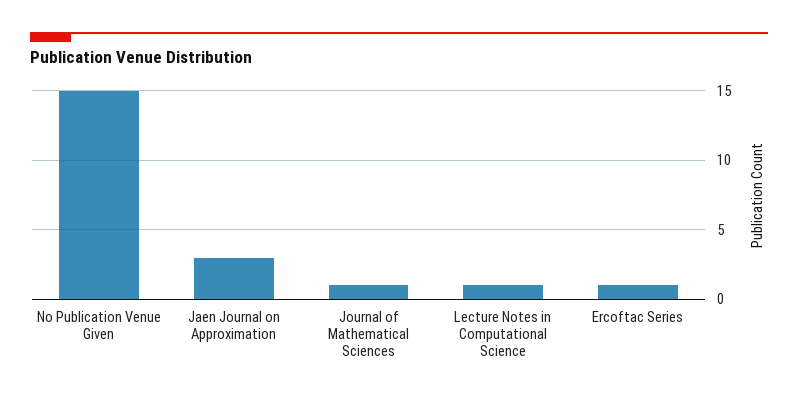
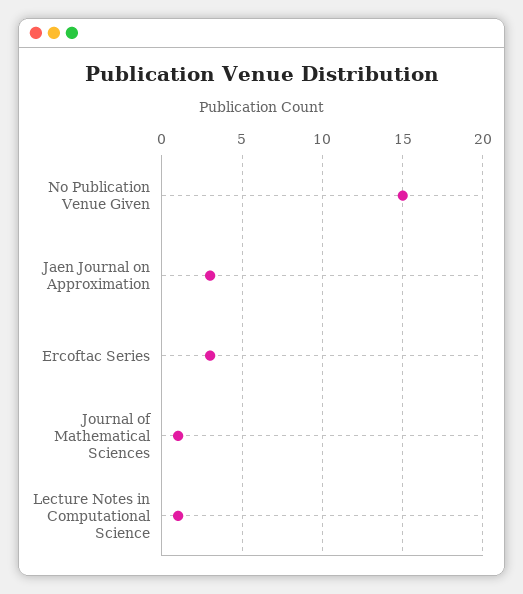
  {
    "No Publication Venue Given": 15,
    "Jaen Journal on Approximation": 3,
    "Journal of Mathematical Sciences": 1,
    "Lecture Notes in Computational Science": 1,
-   "Ercoftac Series": 1
+   "Ercoftac Series": 3
  }

